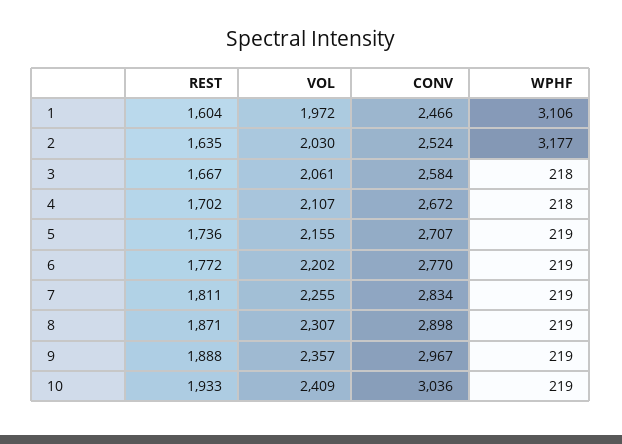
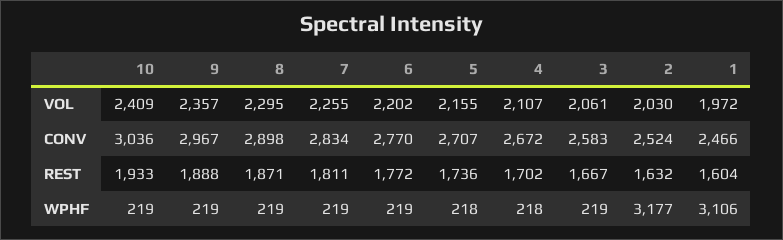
  {
    "REST": {
      "1": 1604,
-     "2": 1635,
+     "2": 1632,
      "3": 1667,
      "4": 1702,
      "5": 1736,
      "6": 1772,
      "7": 1811,
      "8": 1871,
      "9": 1888,
      "10": 1933
    },
    "VOL": {
      "1": 1972,
      "2": 2030,
      "3": 2061,
      "4": 2107,
      "5": 2155,
      "6": 2202,
      "7": 2255,
-     "8": 2307,
+     "8": 2295,
      "9": 2357,
      "10": 2409
    },
    "CONV": {
      "1": 2466,
      "2": 2524,
-     "3": 2584,
+     "3": 2583,
      "4": 2672,
      "5": 2707,
      "6": 2770,
      "7": 2834,
      "8": 2898,
      "9": 2967,
      "10": 3036
    },
    "WPHF": {
      "1": 3106,
      "2": 3177,
-     "3": 218,
+     "3": 219,
      "4": 218,
-     "5": 219,
+     "5": 218,
      "6": 219,
      "7": 219,
      "8": 219,
      "9": 219,
      "10": 219
    }
  }

